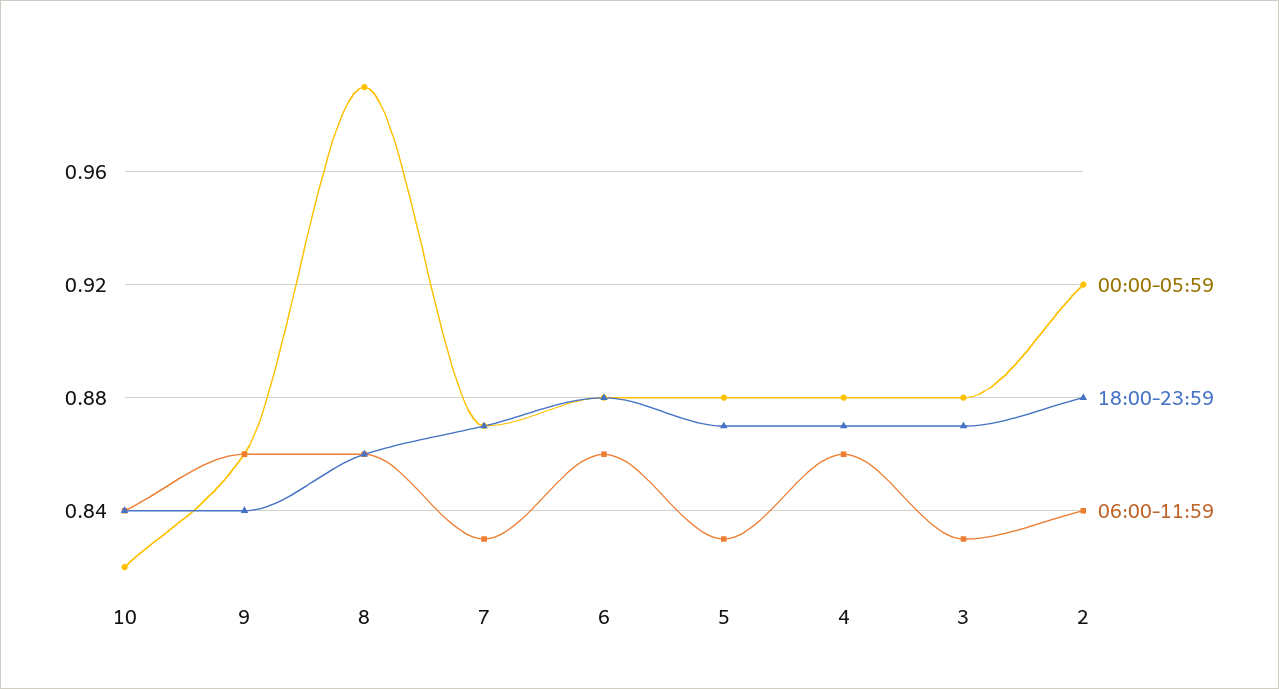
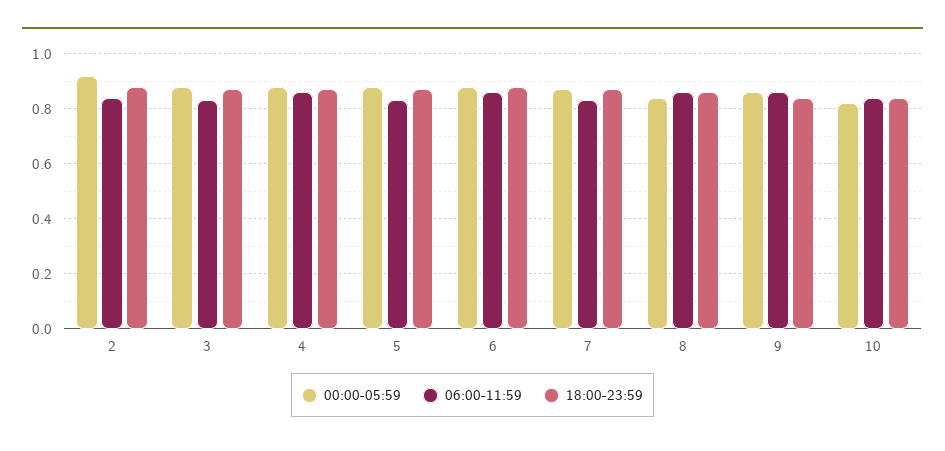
  {
    "00:00-05:59": {
      "10": 0.82,
      "9": 0.86,
-     "8": 0.99,
+     "8": 0.85,
      "7": 0.87,
      "6": 0.88,
      "5": 0.88,
      "4": 0.88,
      "3": 0.88,
      "2": 0.92
    },
    "18:00-23:59": {
      "10": 0.84,
      "9": 0.84,
      "8": 0.86,
      "7": 0.87,
      "6": 0.88,
      "5": 0.87,
      "4": 0.87,
      "3": 0.87,
      "2": 0.88
    },
    "06:00-11:59": {
      "10": 0.84,
      "9": 0.86,
      "8": 0.86,
      "7": 0.83,
      "6": 0.86,
      "5": 0.83,
      "4": 0.86,
      "3": 0.83,
      "2": 0.84
    }
  }

